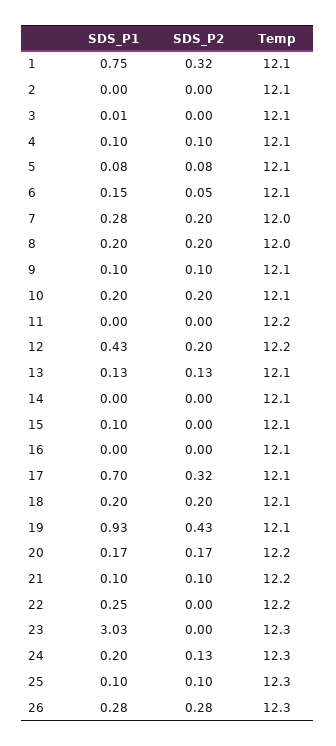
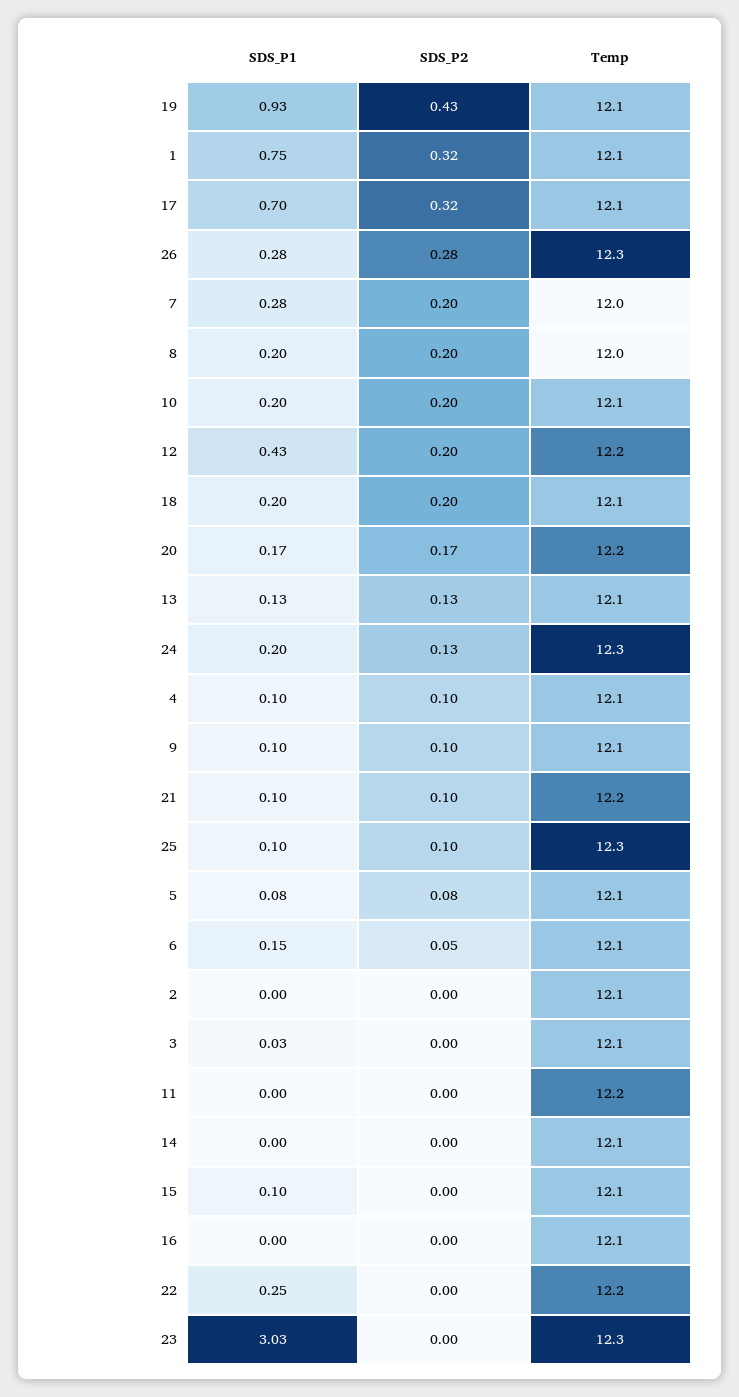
  {
    "SDS_P1": {
      "1": 0.75,
      "2": 0,
-     "3": 0.01,
+     "3": 0.03,
      "4": 0.1,
      "5": 0.08,
      "6": 0.15,
      "7": 0.28,
      "8": 0.2,
      "9": 0.1,
      "10": 0.2,
      "11": 0,
      "12": 0.43,
      "13": 0.13,
      "14": 0,
      "15": 0.1,
      "16": 0,
      "17": 0.7,
      "18": 0.2,
      "19": 0.93,
      "20": 0.17,
      "21": 0.1,
      "22": 0.25,
      "23": 3.03,
      "24": 0.2,
      "25": 0.1,
      "26": 0.28
    },
    "SDS_P2": {
      "1": 0.32,
      "2": 0,
      "3": 0,
      "4": 0.1,
      "5": 0.08,
      "6": 0.05,
      "7": 0.2,
      "8": 0.2,
      "9": 0.1,
      "10": 0.2,
      "11": 0,
      "12": 0.2,
      "13": 0.13,
      "14": 0,
      "15": 0,
      "16": 0,
      "17": 0.32,
      "18": 0.2,
      "19": 0.43,
      "20": 0.17,
      "21": 0.1,
      "22": 0,
      "23": 0,
      "24": 0.13,
      "25": 0.1,
      "26": 0.28
    },
    "Temp": {
      "1": 12.1,
      "2": 12.1,
      "3": 12.1,
      "4": 12.1,
      "5": 12.1,
      "6": 12.1,
      "7": 12,
      "8": 12,
      "9": 12.1,
      "10": 12.1,
      "11": 12.2,
      "12": 12.2,
      "13": 12.1,
      "14": 12.1,
      "15": 12.1,
      "16": 12.1,
      "17": 12.1,
      "18": 12.1,
      "19": 12.1,
      "20": 12.2,
      "21": 12.2,
      "22": 12.2,
      "23": 12.3,
      "24": 12.3,
      "25": 12.3,
      "26": 12.3
    }
  }

